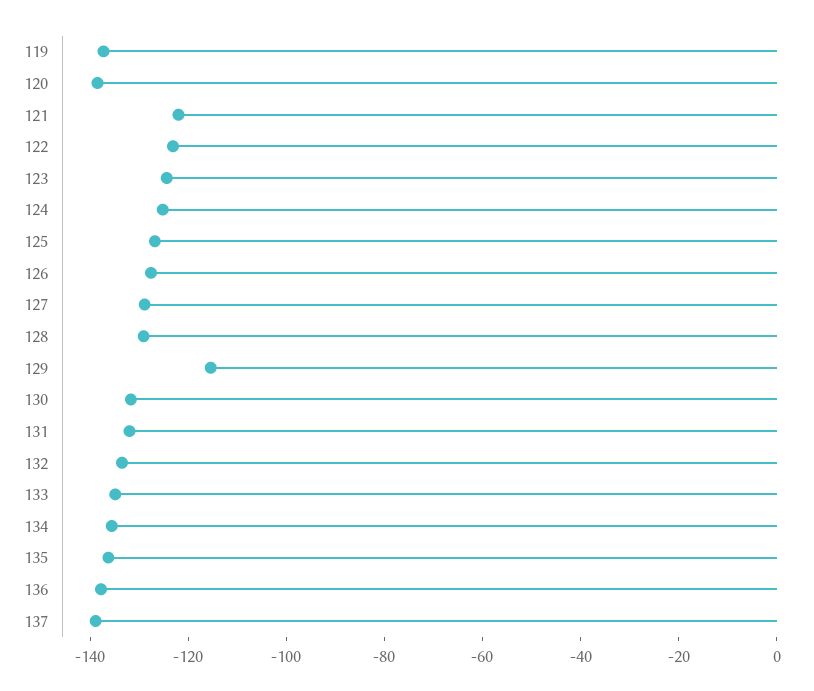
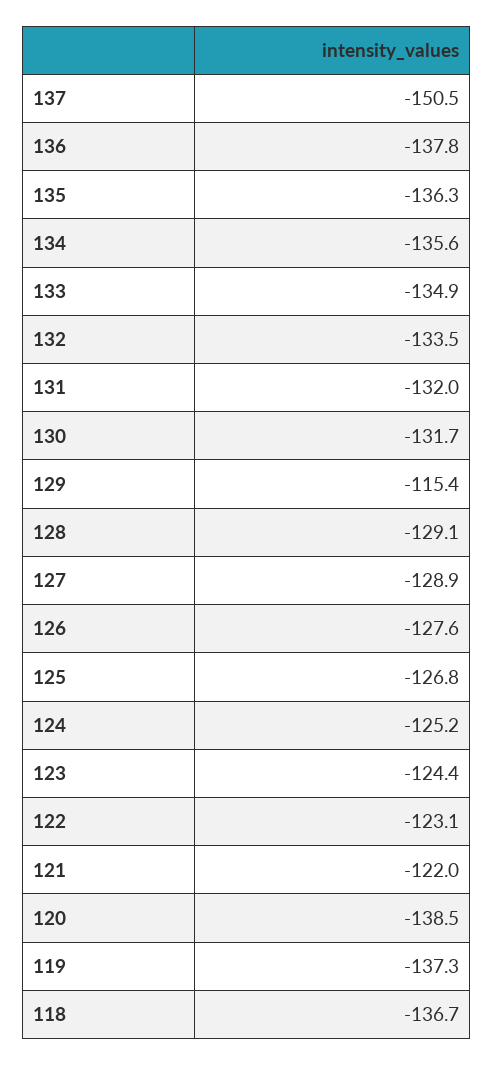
  {
    "119": -137.3,
    "120": -138.5,
    "121": -122,
    "122": -123.1,
    "123": -124.4,
    "124": -125.2,
    "125": -126.8,
    "126": -127.6,
    "127": -128.9,
    "128": -129.1,
    "129": -115.4,
    "130": -131.7,
    "131": -132,
    "132": -133.5,
    "133": -134.9,
    "134": -135.6,
    "135": -136.3,
    "136": -137.8,
-   "137": -140
+   "137": -150.5,
+   "118": -136.7
  }

